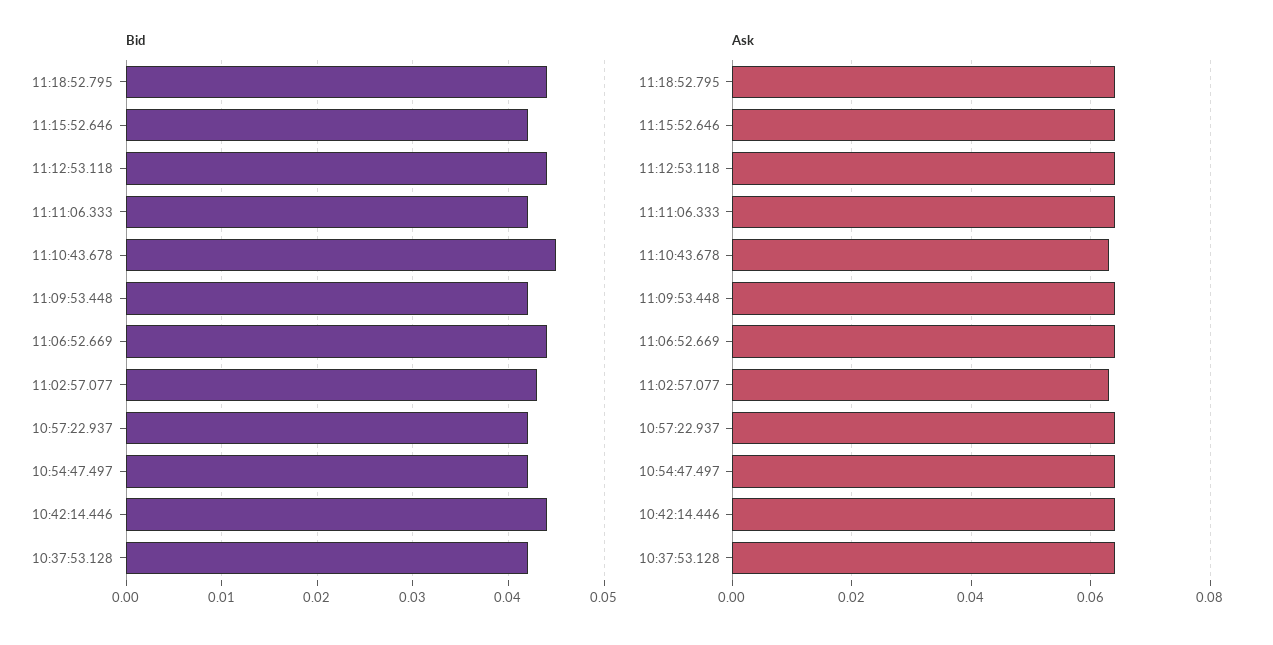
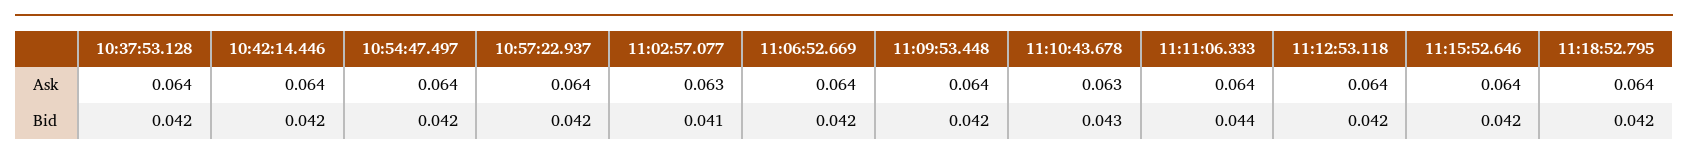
  {
    "Bid": {
-     "11:18:52.795": 0.044,
+     "11:18:52.795": 0.042,
      "11:15:52.646": 0.042,
-     "11:12:53.118": 0.044,
+     "11:12:53.118": 0.042,
-     "11:11:06.333": 0.042,
+     "11:11:06.333": 0.044,
-     "11:10:43.678": 0.045,
+     "11:10:43.678": 0.043,
      "11:09:53.448": 0.042,
-     "11:06:52.669": 0.044,
+     "11:06:52.669": 0.042,
-     "11:02:57.077": 0.043,
+     "11:02:57.077": 0.041,
      "10:57:22.937": 0.042,
      "10:54:47.497": 0.042,
-     "10:42:14.446": 0.044,
+     "10:42:14.446": 0.042,
      "10:37:53.128": 0.042
    },
    "Ask": {
      "11:18:52.795": 0.064,
      "11:15:52.646": 0.064,
      "11:12:53.118": 0.064,
      "11:11:06.333": 0.064,
      "11:10:43.678": 0.063,
      "11:09:53.448": 0.064,
      "11:06:52.669": 0.064,
      "11:02:57.077": 0.063,
      "10:57:22.937": 0.064,
      "10:54:47.497": 0.064,
      "10:42:14.446": 0.064,
      "10:37:53.128": 0.064
    }
  }

